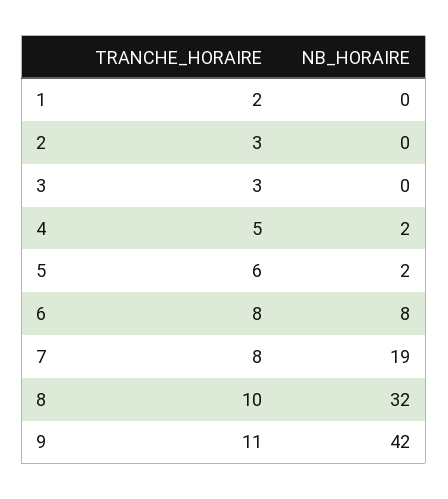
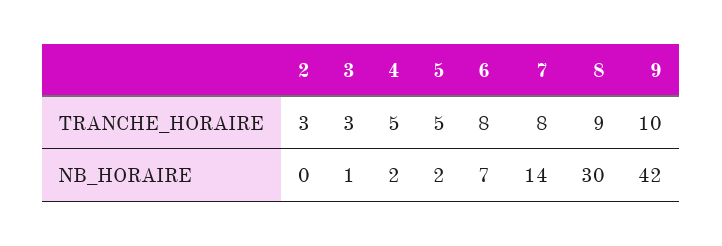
  {
    "TRANCHE_HORAIRE": {
-     "1": 2,
      "2": 3,
      "3": 3,
      "4": 5,
-     "5": 6,
+     "5": 5,
      "6": 8,
      "7": 8,
-     "8": 10,
+     "8": 9,
-     "9": 11
+     "9": 10
    },
    "NB_HORAIRE": {
-     "1": 0,
      "2": 0,
-     "3": 0,
+     "3": 1,
      "4": 2,
      "5": 2,
-     "6": 8,
+     "6": 7,
-     "7": 19,
+     "7": 14,
-     "8": 32,
+     "8": 30,
      "9": 42
    }
  }

